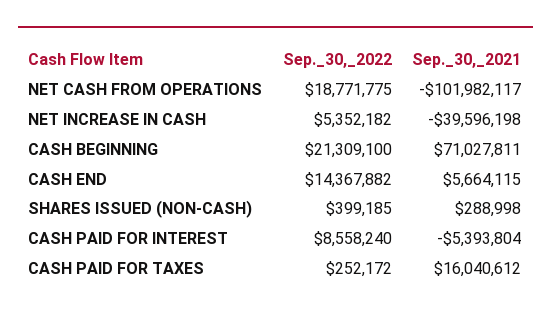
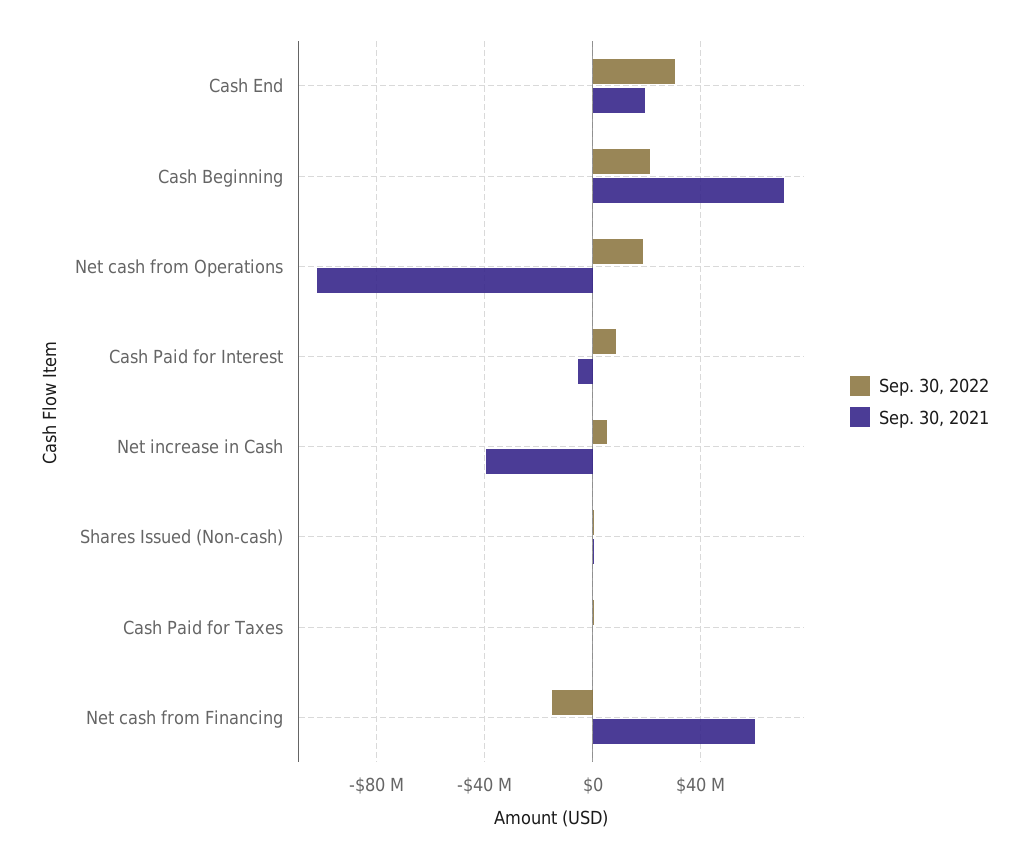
  {
    "Sep._30,_2022": {
      "NET CASH FROM OPERATIONS": 18771775,
      "NET INCREASE IN CASH": 5352182,
      "CASH BEGINNING": 21309100,
-     "CASH END": 14367882,
+     "CASH END": 30000000,
      "SHARES ISSUED (NON-CASH)": 399185,
      "CASH PAID FOR INTEREST": 8558240,
-     "CASH PAID FOR TAXES": 252172
+     "CASH PAID FOR TAXES": 252172,
+     "Net cash from Financing": -15000000
    },
    "Sep._30,_2021": {
      "NET CASH FROM OPERATIONS": -101982117,
      "NET INCREASE IN CASH": -39596198,
      "CASH BEGINNING": 71027811,
-     "CASH END": 5664115,
+     "CASH END": 20000000,
      "SHARES ISSUED (NON-CASH)": 288998,
      "CASH PAID FOR INTEREST": -5393804,
-     "CASH PAID FOR TAXES": 16040612
+     "CASH PAID FOR TAXES": 0,
+     "Net cash from Financing": 60000000
    }
  }

